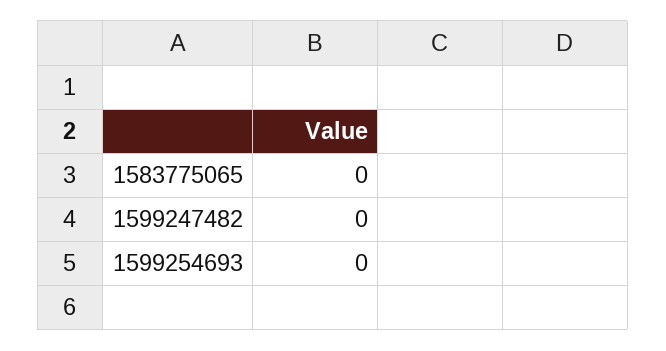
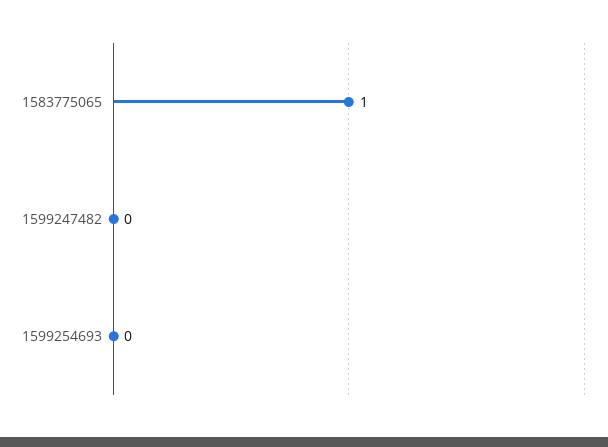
  {
-   "1583775065": 0,
+   "1583775065": 1,
    "1599247482": 0,
    "1599254693": 0
  }

